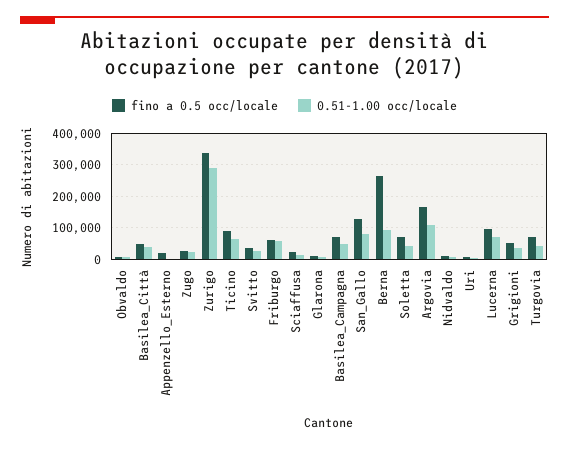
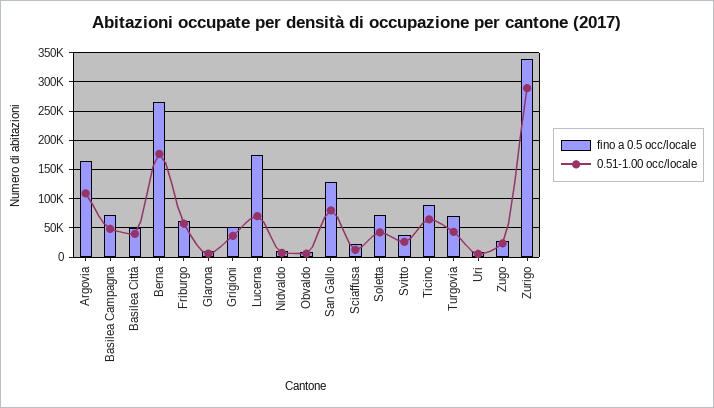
  {
    "fino a 0.5 occ/locale": {
      "Obvaldo": 0,
      "Basilea_Città": 40000,
-     "Appenzello_Esterno": 20000,
      "Zugo": 20000,
      "Zurigo": 340000,
      "Ticino": 80000,
      "Svitto": 40000,
      "Friburgo": 60000,
      "Sciaffusa": 20000,
      "Glarona": 20000,
      "Basilea_Campagna": 80000,
      "San_Gallo": 120000,
      "Berna": 260000,
      "Soletta": 80000,
      "Argovia": 160000,
      "Nidvaldo": 20000,
      "Uri": 0,
-     "Lucerna": 100000,
+     "Lucerna": 175000,
      "Grigioni": 60000,
      "Turgovia": 80000
    },
    "0.51-1.00 occ/locale": {
      "Obvaldo": 0,
      "Basilea_Città": 40000,
-     "Appenzello_Esterno": 0,
      "Zugo": 20000,
      "Zurigo": 280000,
      "Ticino": 60000,
      "Svitto": 20000,
      "Friburgo": 60000,
      "Sciaffusa": 20000,
      "Glarona": 0,
      "Basilea_Campagna": 40000,
      "San_Gallo": 80000,
-     "Berna": 100000,
+     "Berna": 175000,
      "Soletta": 40000,
      "Argovia": 100000,
      "Nidvaldo": 0,
      "Uri": 0,
      "Lucerna": 80000,
      "Grigioni": 40000,
      "Turgovia": 40000
    }
  }

